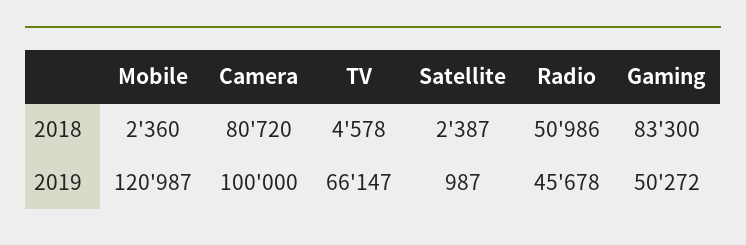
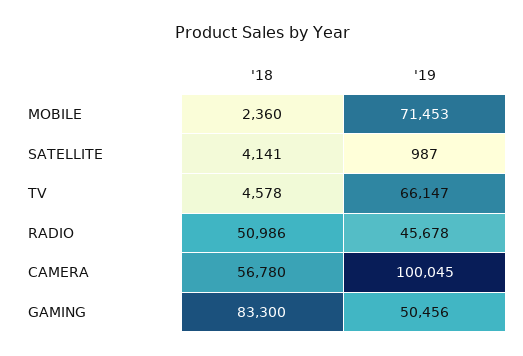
  {
    "Mobile": {
      "2018": 2360,
-     "2019": 120987
+     "2019": 71453
    },
    "Camera": {
-     "2018": 80720,
+     "2018": 56780,
-     "2019": 100000
+     "2019": 100045
    },
    "TV": {
      "2018": 4578,
      "2019": 66147
    },
    "Satellite": {
-     "2018": 2387,
+     "2018": 4141,
      "2019": 987
    },
    "Radio": {
      "2018": 50986,
      "2019": 45678
    },
    "Gaming": {
      "2018": 83300,
-     "2019": 50272
+     "2019": 50456
    }
  }

